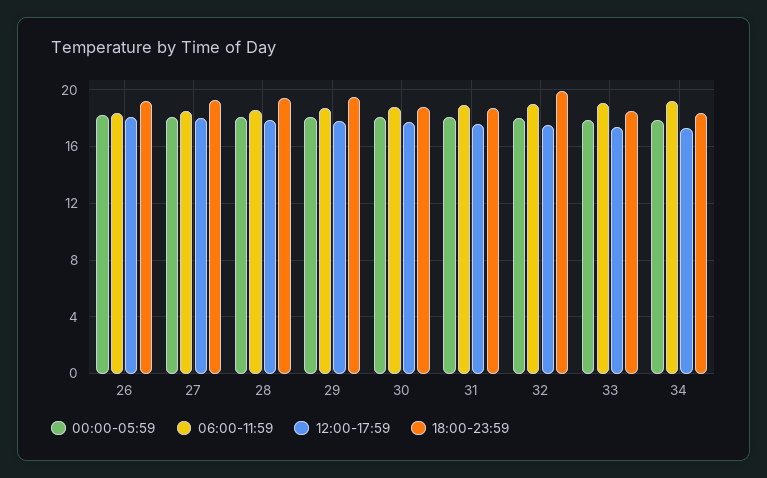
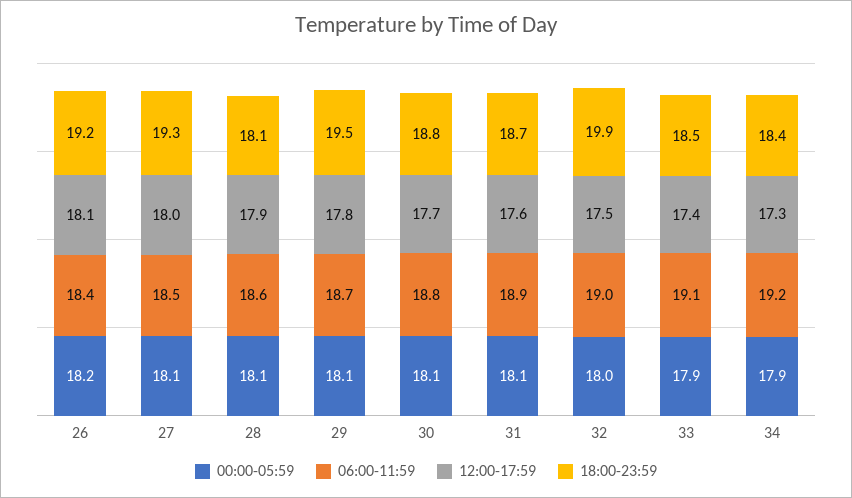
  {
    "00:00-05:59": {
      "26": 18.2,
      "27": 18.1,
      "28": 18.1,
      "29": 18.1,
      "30": 18.1,
      "31": 18.1,
      "32": 18,
      "33": 17.9,
      "34": 17.9
    },
    "06:00-11:59": {
      "26": 18.4,
      "27": 18.5,
      "28": 18.6,
      "29": 18.7,
      "30": 18.8,
      "31": 18.9,
      "32": 19,
      "33": 19.1,
      "34": 19.2
    },
    "12:00-17:59": {
      "26": 18.1,
      "27": 18,
      "28": 17.9,
      "29": 17.8,
      "30": 17.7,
      "31": 17.6,
      "32": 17.5,
      "33": 17.4,
      "34": 17.3
    },
    "18:00-23:59": {
      "26": 19.2,
      "27": 19.3,
-     "28": 19.5,
+     "28": 18.1,
      "29": 19.5,
      "30": 18.8,
      "31": 18.7,
      "32": 19.9,
      "33": 18.5,
      "34": 18.4
    }
  }

